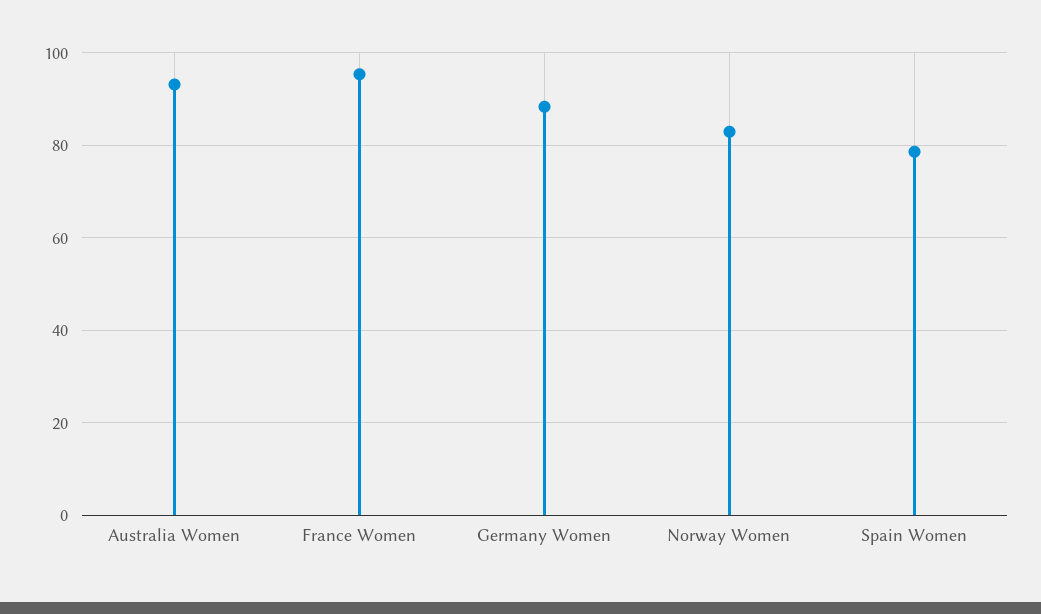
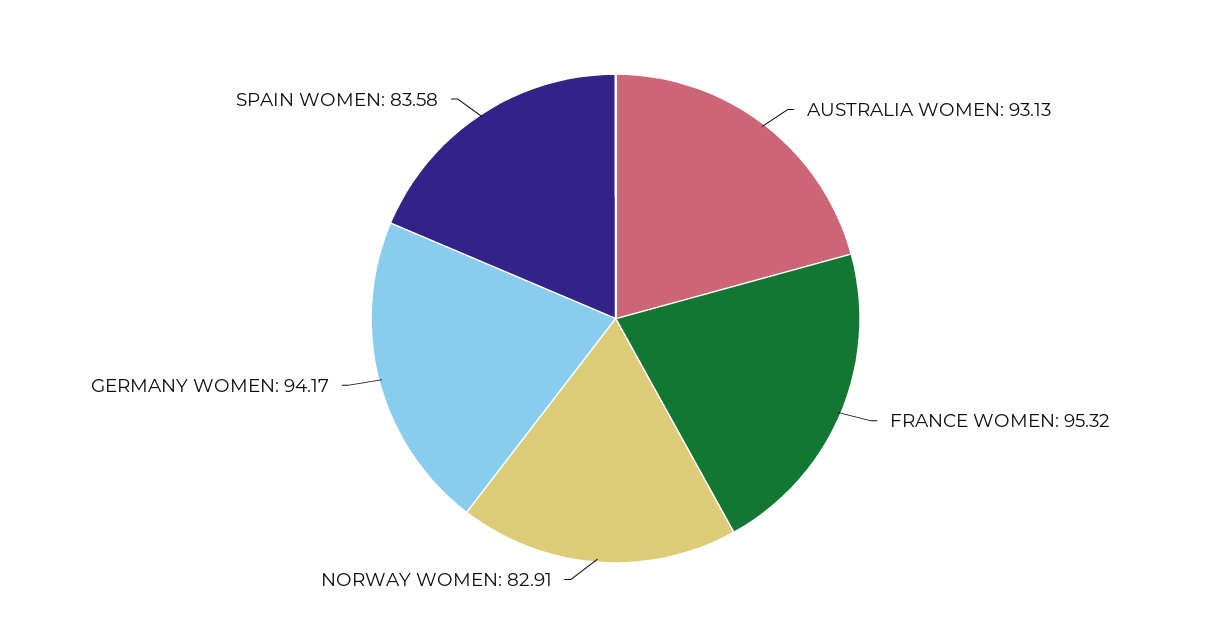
  {
    "Australia Women": 93.13,
    "France Women": 95.32,
-   "Germany Women": 88,
+   "Germany Women": 94.17,
    "Norway Women": 82.91,
-   "Spain Women": 78
+   "Spain Women": 83.58
  }

